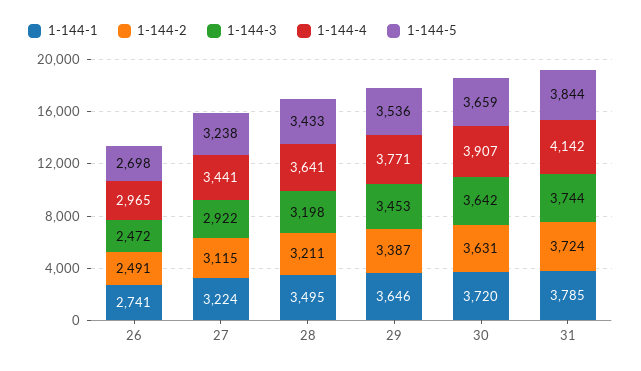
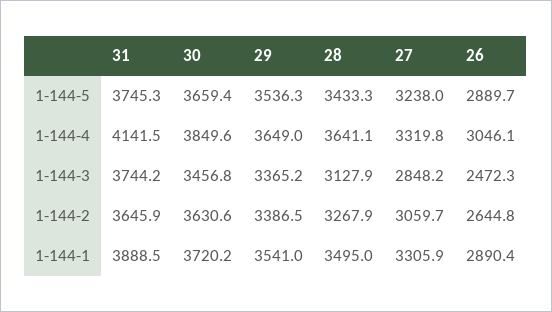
  {
    "1-144-1": {
-     "26": 2741,
+     "26": 2890.4,
-     "27": 3224,
+     "27": 3305.9,
      "28": 3495,
-     "29": 3646,
+     "29": 3541,
      "30": 3720.2,
-     "31": 3785
+     "31": 3888.5
    },
    "1-144-2": {
-     "26": 2491,
+     "26": 2644.8,
-     "27": 3115,
+     "27": 3059.7,
-     "28": 3211,
+     "28": 3267.9,
      "29": 3386.5,
      "30": 3630.6,
-     "31": 3724
+     "31": 3645.9
    },
    "1-144-3": {
      "26": 2472.3,
-     "27": 2922,
+     "27": 2848.2,
-     "28": 3198,
+     "28": 3127.9,
-     "29": 3453,
+     "29": 3365.2,
-     "30": 3642,
+     "30": 3456.8,
      "31": 3744.2
    },
    "1-144-4": {
-     "26": 2965,
+     "26": 3046.1,
-     "27": 3441,
+     "27": 3319.8,
      "28": 3641.1,
-     "29": 3771,
+     "29": 3649,
-     "30": 3907,
+     "30": 3849.6,
      "31": 4141.5
    },
    "1-144-5": {
-     "26": 2698,
+     "26": 2889.7,
      "27": 3238,
      "28": 3433.3,
      "29": 3536.3,
      "30": 3659.4,
-     "31": 3844
+     "31": 3745.3
    }
  }

